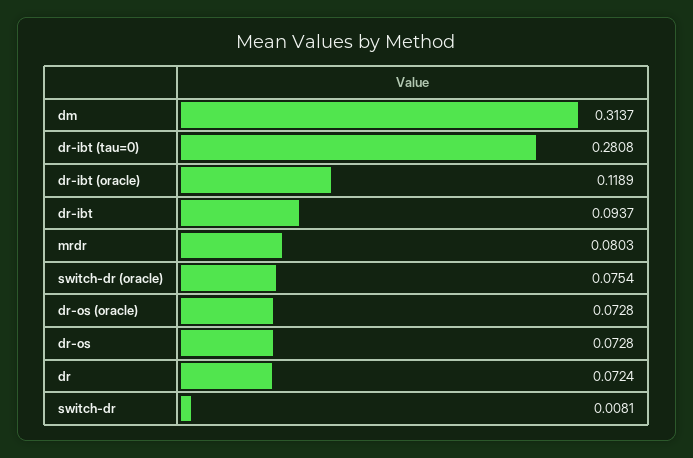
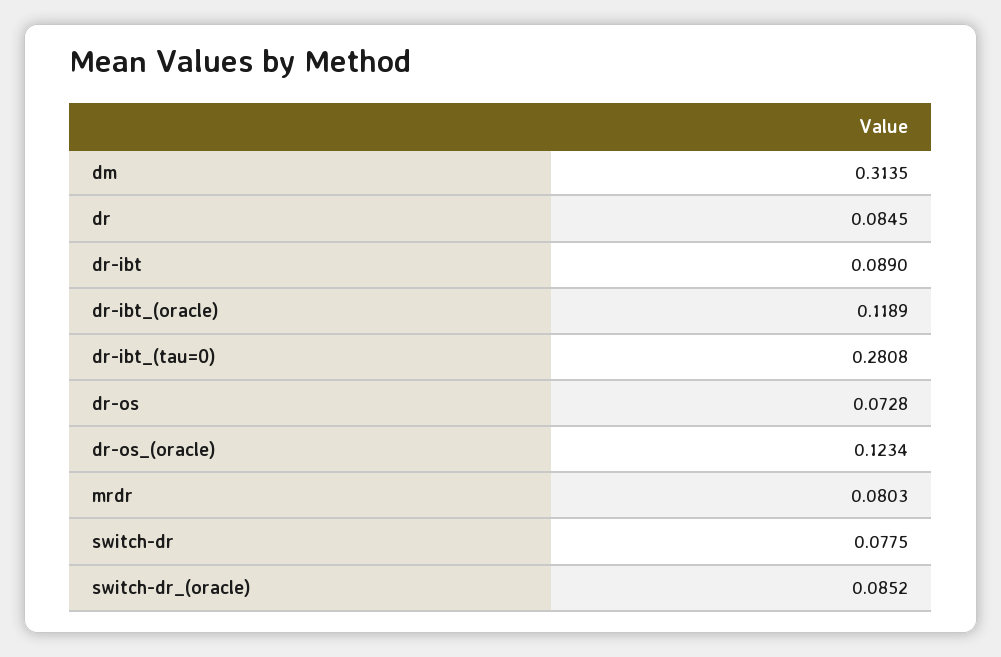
  {
-   "dm": 0.3137,
+   "dm": 0.3135,
    "dr-ibt (tau=0)": 0.2808,
    "dr-ibt (oracle)": 0.1189,
-   "dr-ibt": 0.0937,
+   "dr-ibt": 0.089,
    "mrdr": 0.0803,
-   "switch-dr (oracle)": 0.0754,
+   "switch-dr (oracle)": 0.0852,
-   "dr-os (oracle)": 0.0728,
+   "dr-os (oracle)": 0.1234,
    "dr-os": 0.0728,
-   "dr": 0.0724,
+   "dr": 0.0845,
-   "switch-dr": 0.0081
+   "switch-dr": 0.0775
  }

